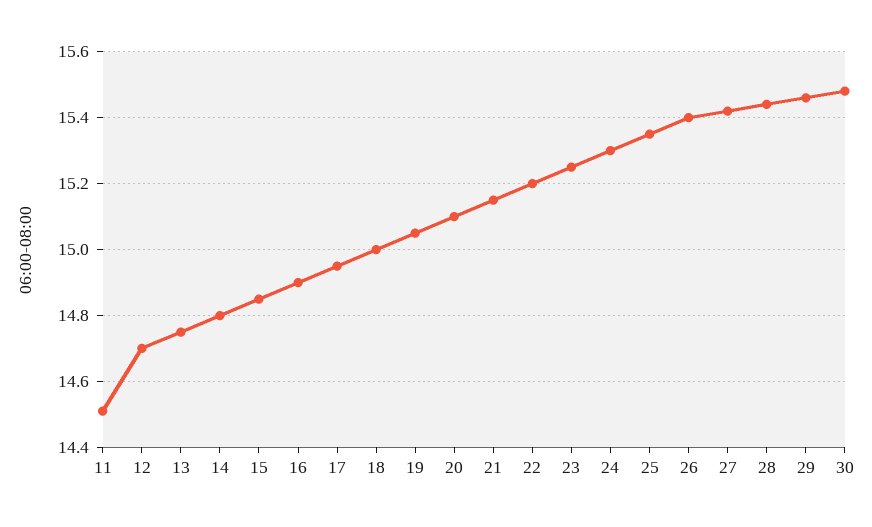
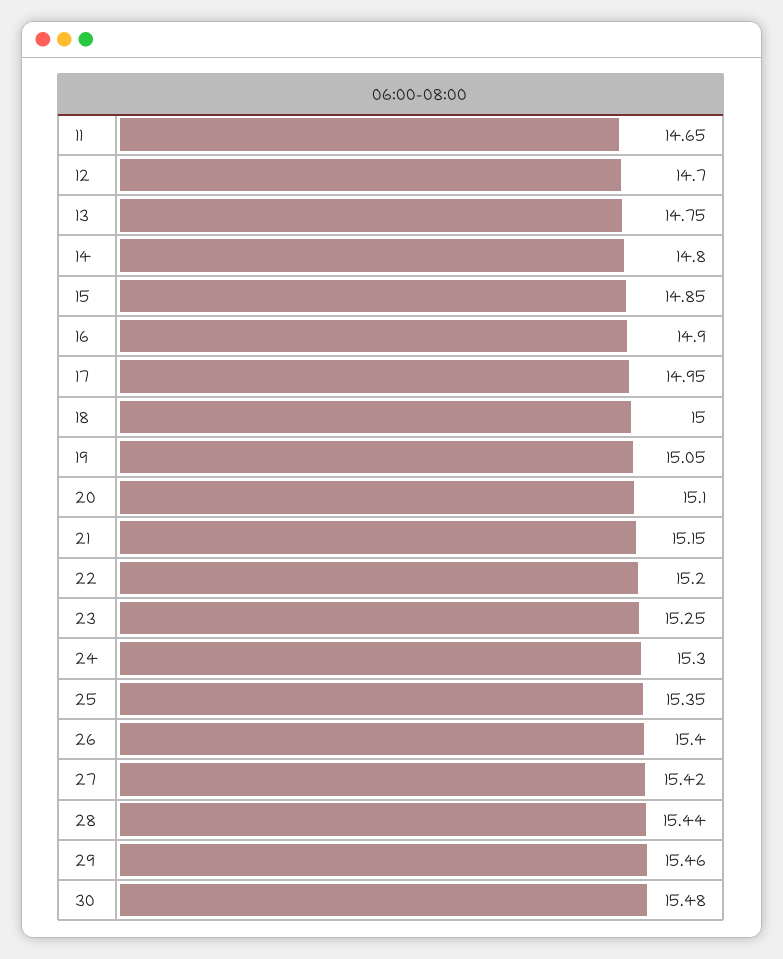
  {
-   "11": 14.5,
+   "11": 14.65,
    "12": 14.7,
    "13": 14.75,
    "14": 14.8,
    "15": 14.85,
    "16": 14.9,
    "17": 14.95,
    "18": 15,
    "19": 15.05,
    "20": 15.1,
    "21": 15.15,
    "22": 15.2,
    "23": 15.25,
    "24": 15.3,
    "25": 15.35,
    "26": 15.4,
    "27": 15.42,
    "28": 15.44,
    "29": 15.46,
    "30": 15.48
  }

